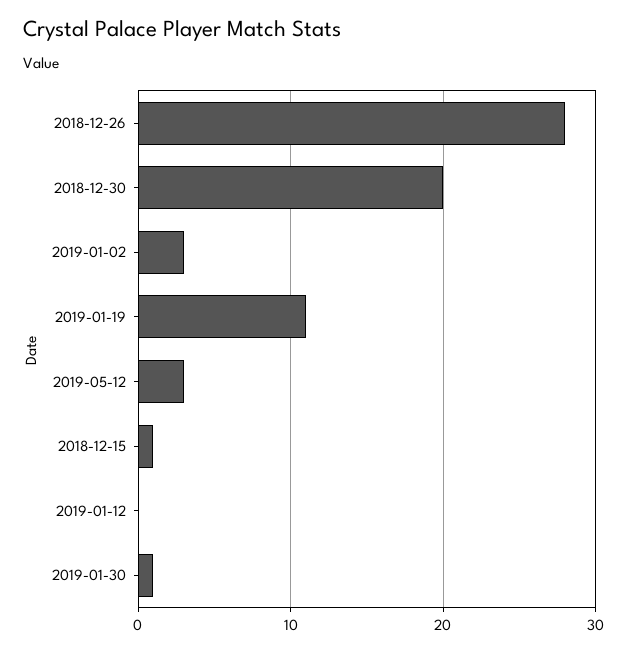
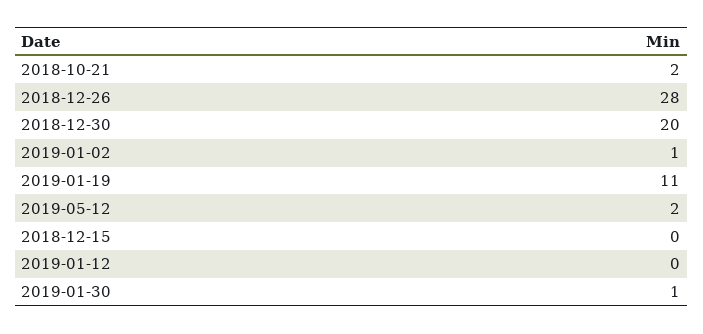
  {
    "2018-12-26": 28,
    "2018-12-30": 20,
-   "2019-01-02": 3,
+   "2019-01-02": 1,
    "2019-01-19": 11,
-   "2019-05-12": 3,
+   "2019-05-12": 2,
-   "2018-12-15": 1,
+   "2018-12-15": 0,
    "2019-01-12": 0,
-   "2019-01-30": 1
+   "2019-01-30": 1,
+   "2018-10-21": 2
  }

